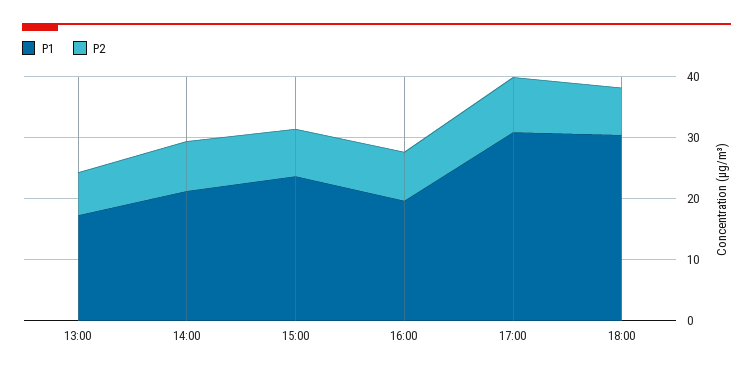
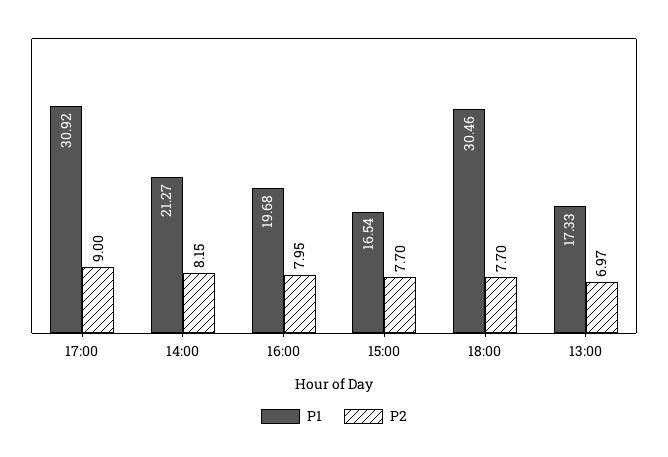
  {
    "P1": {
      "13:00": 17.33,
      "14:00": 21.27,
-     "15:00": 24,
+     "15:00": 16.54,
      "16:00": 19.68,
      "17:00": 30.92,
      "18:00": 30.46
    },
    "P2": {
      "13:00": 6.97,
      "14:00": 8.15,
      "15:00": 7.7,
      "16:00": 7.95,
      "17:00": 9,
      "18:00": 7.7
    }
  }

